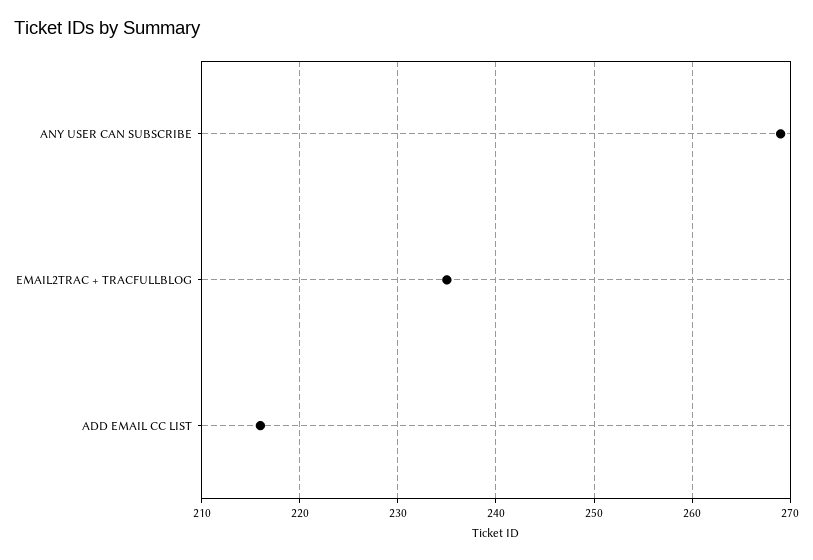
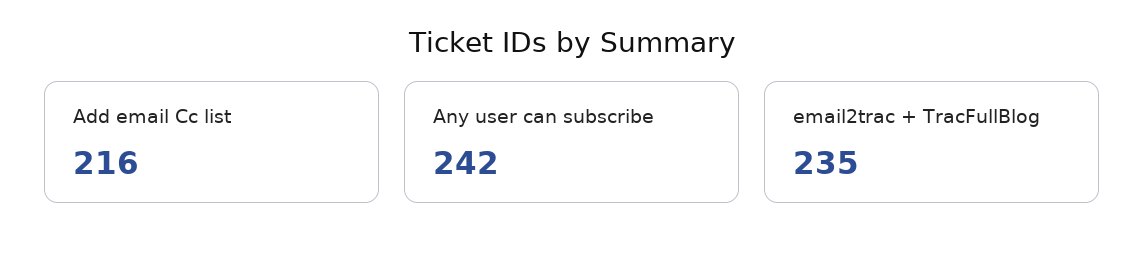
  {
-   "ANY USER CAN SUBSCRIBE": 269,
+   "ANY USER CAN SUBSCRIBE": 242,
    "EMAIL2TRAC + TRACFULLBLOG": 235,
    "ADD EMAIL CC LIST": 216
  }

